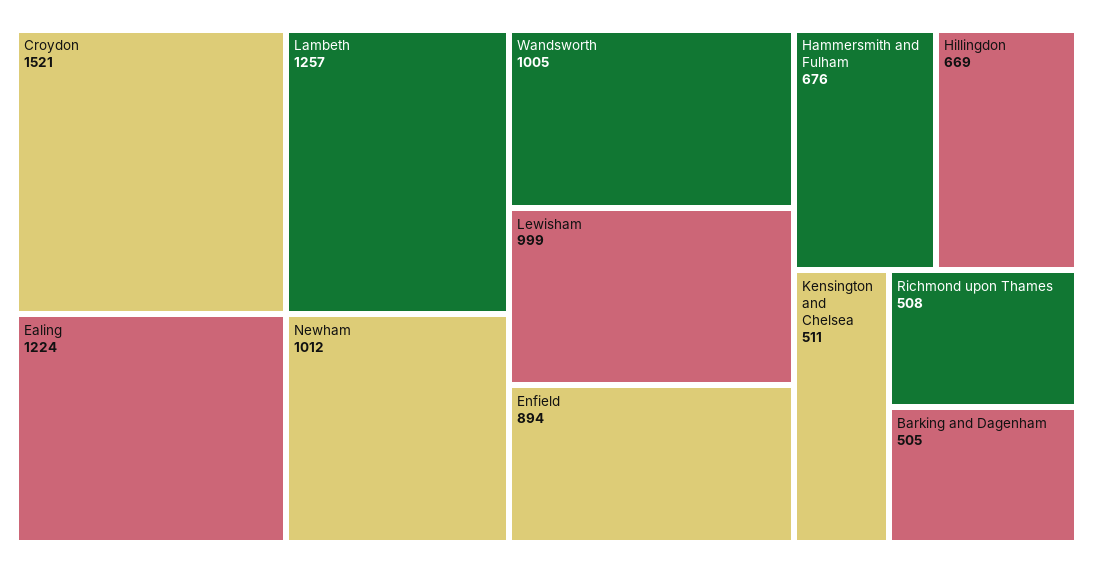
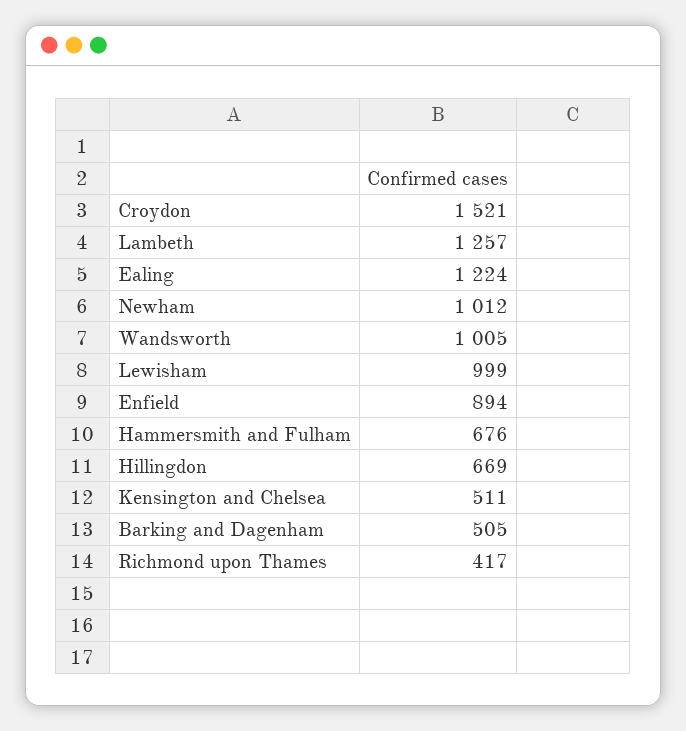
  {
    "Croydon": 1521,
    "Lambeth": 1257,
    "Ealing": 1224,
    "Newham": 1012,
    "Wandsworth": 1005,
    "Lewisham": 999,
    "Enfield": 894,
    "Hammersmith and Fulham": 676,
    "Hillingdon": 669,
    "Kensington and Chelsea": 511,
-   "Richmond upon Thames": 508,
+   "Richmond upon Thames": 417,
    "Barking and Dagenham": 505
  }

